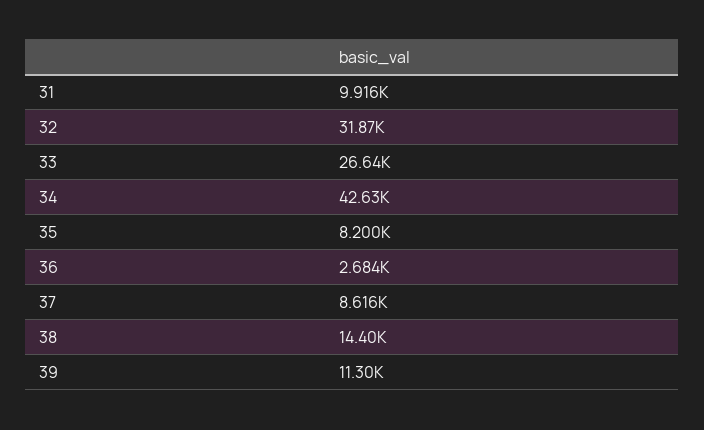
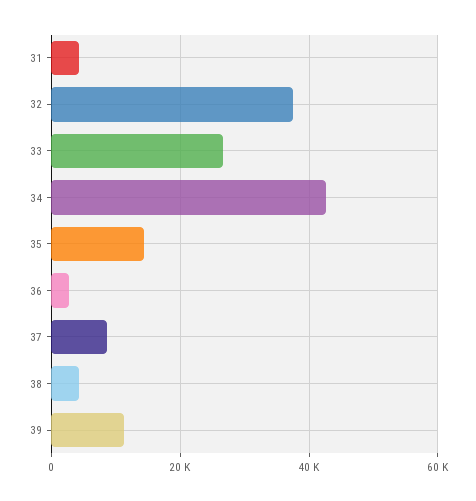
  {
-   "31": 9916,
+   "31": 4000,
-   "32": 31870,
+   "32": 38000,
    "33": 26640,
    "34": 42630,
-   "35": 8200,
+   "35": 14000,
    "36": 2684,
    "37": 8616,
-   "38": 14400,
+   "38": 4000,
    "39": 11300
  }

